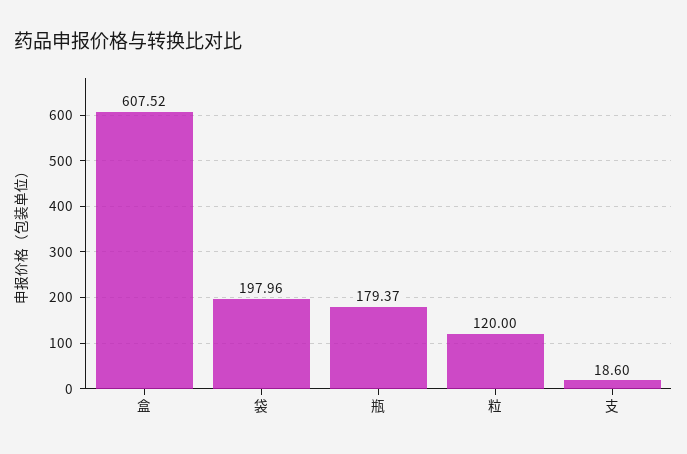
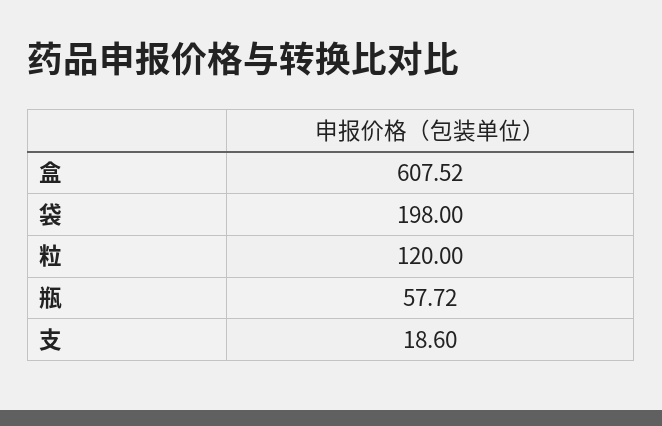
  {
    "盒": 607.52,
-   "袋": 197.96,
+   "袋": 198,
-   "瓶": 179.37,
+   "瓶": 57.72,
    "粒": 120,
    "支": 18.6
  }

